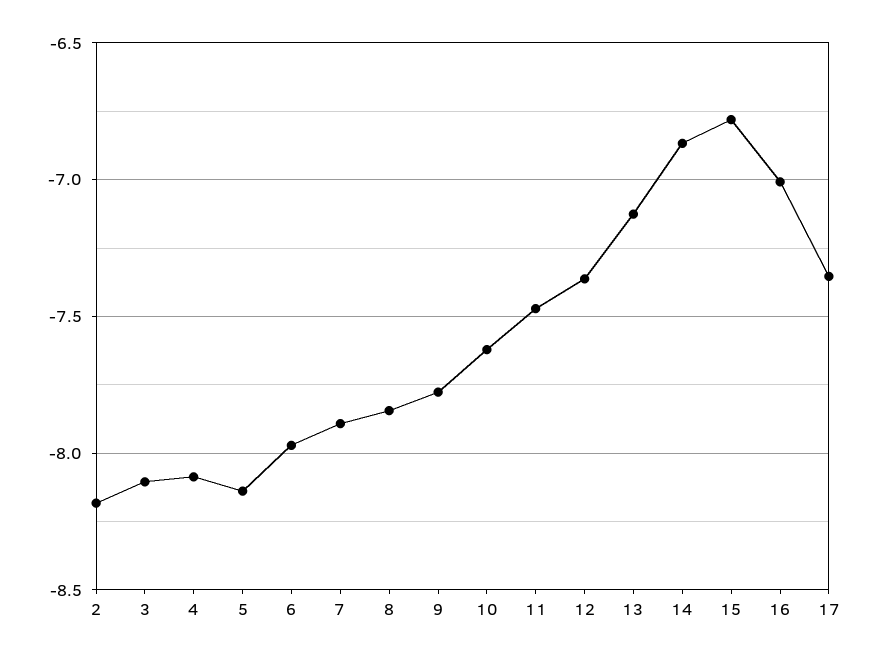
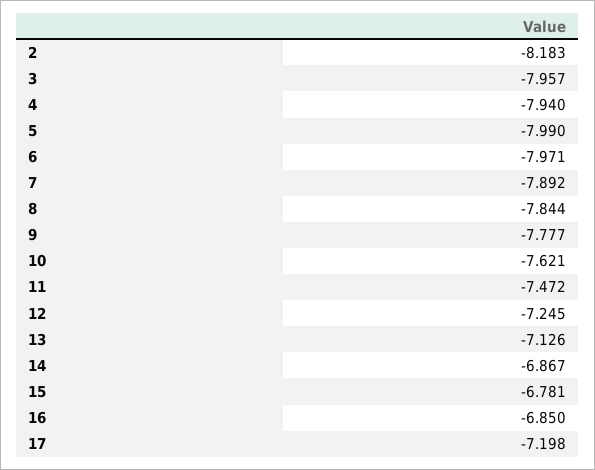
  {
    "2": -8.183,
-   "3": -8.1,
+   "3": -7.957,
-   "4": -8.1,
+   "4": -7.94,
-   "5": -8.15,
+   "5": -7.99,
    "6": -7.971,
    "7": -7.892,
    "8": -7.844,
    "9": -7.777,
    "10": -7.621,
    "11": -7.472,
-   "12": -7.35,
+   "12": -7.245,
    "13": -7.126,
    "14": -6.867,
    "15": -6.781,
-   "16": -7,
+   "16": -6.85,
-   "17": -7.35
+   "17": -7.198
  }

